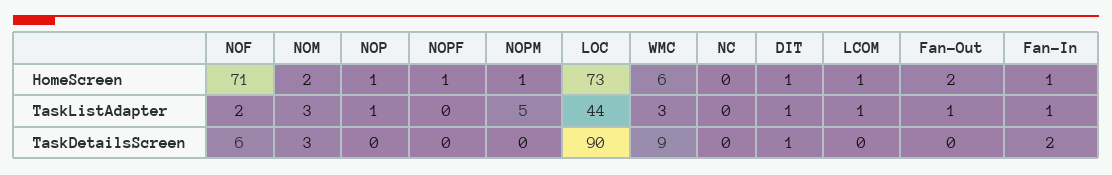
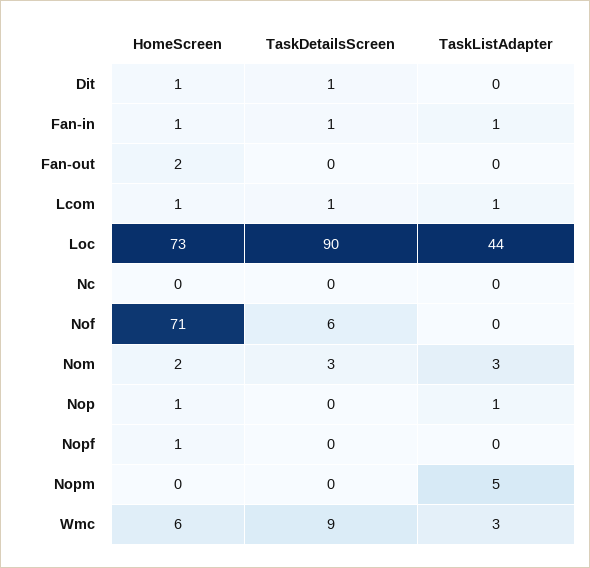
  {
    "NOF": {
      "HomeScreen": 71,
-     "TaskListAdapter": 2,
+     "TaskListAdapter": 0,
      "TaskDetailsScreen": 6
    },
    "NOM": {
      "HomeScreen": 2,
      "TaskListAdapter": 3,
      "TaskDetailsScreen": 3
    },
    "NOP": {
      "HomeScreen": 1,
      "TaskListAdapter": 1,
      "TaskDetailsScreen": 0
    },
    "NOPF": {
      "HomeScreen": 1,
      "TaskListAdapter": 0,
      "TaskDetailsScreen": 0
    },
    "NOPM": {
-     "HomeScreen": 1,
+     "HomeScreen": 0,
      "TaskListAdapter": 5,
      "TaskDetailsScreen": 0
    },
    "LOC": {
      "HomeScreen": 73,
      "TaskListAdapter": 44,
      "TaskDetailsScreen": 90
    },
    "WMC": {
      "HomeScreen": 6,
      "TaskListAdapter": 3,
      "TaskDetailsScreen": 9
    },
    "NC": {
      "HomeScreen": 0,
      "TaskListAdapter": 0,
      "TaskDetailsScreen": 0
    },
    "DIT": {
      "HomeScreen": 1,
-     "TaskListAdapter": 1,
+     "TaskListAdapter": 0,
      "TaskDetailsScreen": 1
    },
    "LCOM": {
      "HomeScreen": 1,
      "TaskListAdapter": 1,
-     "TaskDetailsScreen": 0
+     "TaskDetailsScreen": 1
    },
    "Fan-Out": {
      "HomeScreen": 2,
-     "TaskListAdapter": 1,
+     "TaskListAdapter": 0,
      "TaskDetailsScreen": 0
    },
    "Fan-In": {
      "HomeScreen": 1,
      "TaskListAdapter": 1,
-     "TaskDetailsScreen": 2
+     "TaskDetailsScreen": 1
    }
  }

